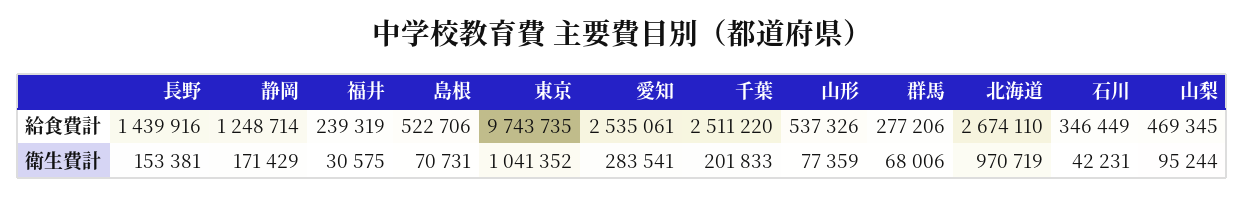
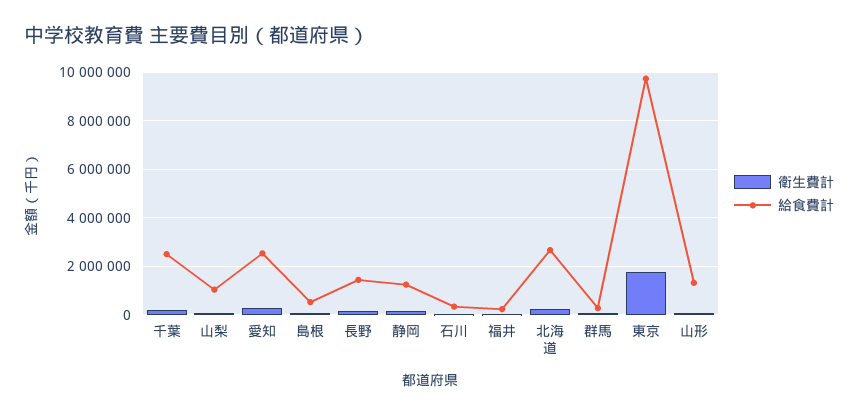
  {
    "給食費計": {
      "長野": 1439916,
      "静岡": 1248714,
      "福井": 239319,
      "島根": 522706,
      "東京": 9743735,
      "愛知": 2535061,
      "千葉": 2511220,
-     "山形": 537326,
+     "山形": 1250000,
      "群馬": 277206,
      "北海道": 2674110,
      "石川": 346449,
-     "山梨": 469345
+     "山梨": 1000000
    },
    "衛生費計": {
      "長野": 153381,
      "静岡": 171429,
      "福井": 30575,
      "島根": 70731,
-     "東京": 1041352,
+     "東京": 1750000,
      "愛知": 283541,
      "千葉": 201833,
      "山形": 77359,
      "群馬": 68006,
-     "北海道": 970719,
+     "北海道": 250000,
      "石川": 42231,
      "山梨": 95244
    }
  }

